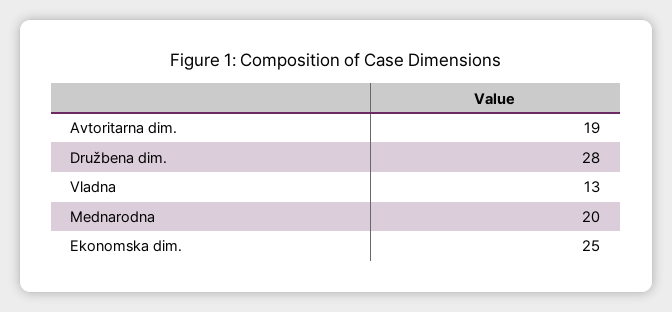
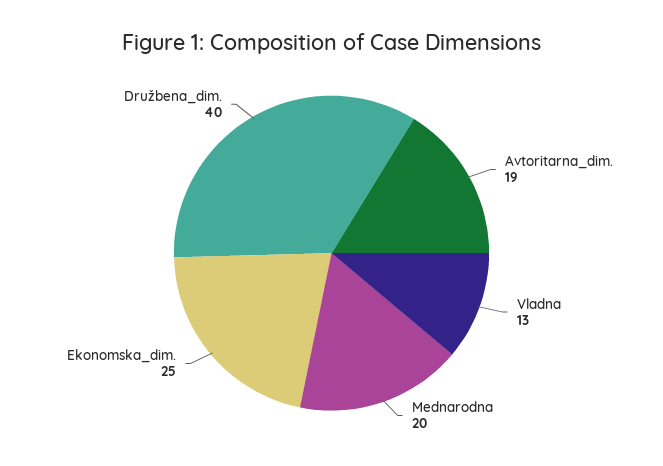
  {
    "Avtoritarna dim.": 19,
-   "Družbena dim.": 28,
+   "Družbena dim.": 40,
    "Vladna": 13,
    "Mednarodna": 20,
    "Ekonomska dim.": 25
  }

